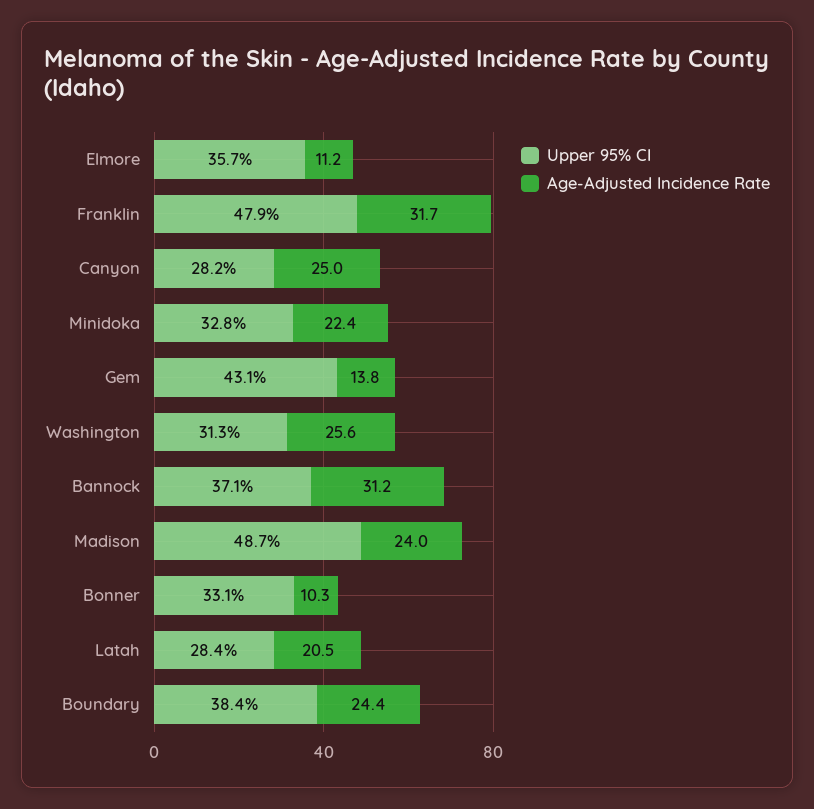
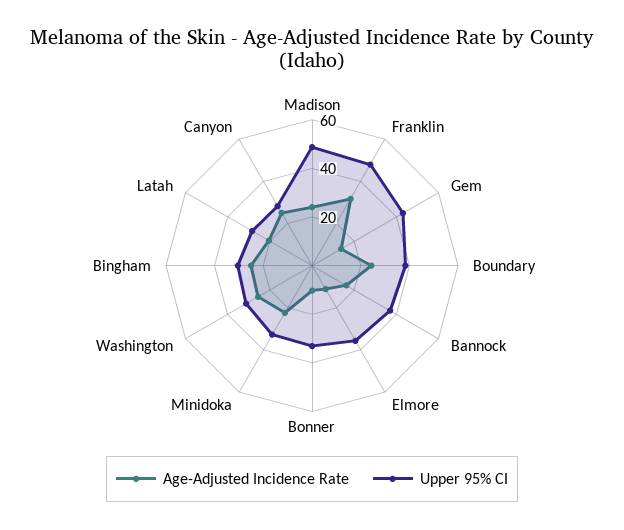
  {
    "Upper 95% CI": {
      "Elmore": 35.7,
      "Franklin": 47.9,
      "Canyon": 28.2,
      "Minidoka": 32.8,
      "Gem": 43.1,
      "Washington": 31.3,
      "Bannock": 37.1,
      "Madison": 48.7,
      "Bonner": 33.1,
      "Latah": 28.4,
-     "Boundary": 38.4
+     "Boundary": 38.4,
+     "Bingham": 30
    },
    "Age-Adjusted Incidence Rate": {
      "Elmore": 11.2,
      "Franklin": 31.7,
      "Canyon": 25,
      "Minidoka": 22.4,
      "Gem": 13.8,
      "Washington": 25.6,
-     "Bannock": 31.2,
+     "Bannock": 15,
      "Madison": 24,
      "Bonner": 10.3,
      "Latah": 20.5,
-     "Boundary": 24.4
+     "Boundary": 24.4,
+     "Bingham": 25
    }
  }

